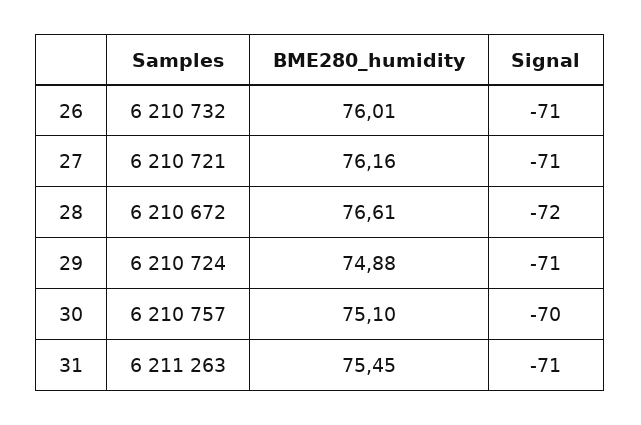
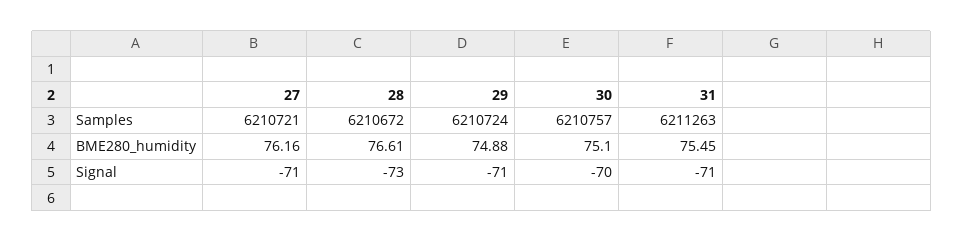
  {
    "Samples": {
-     "26": 6210732,
      "27": 6210721,
      "28": 6210672,
      "29": 6210724,
      "30": 6210757,
      "31": 6211263
    },
    "BME280_humidity": {
-     "26": 76.01,
      "27": 76.16,
      "28": 76.61,
      "29": 74.88,
      "30": 75.1,
      "31": 75.45
    },
    "Signal": {
-     "26": -71,
      "27": -71,
-     "28": -72,
+     "28": -73,
      "29": -71,
      "30": -70,
      "31": -71
    }
  }

